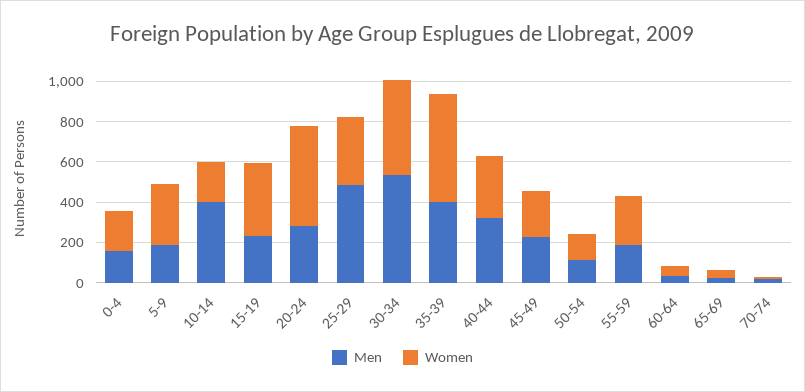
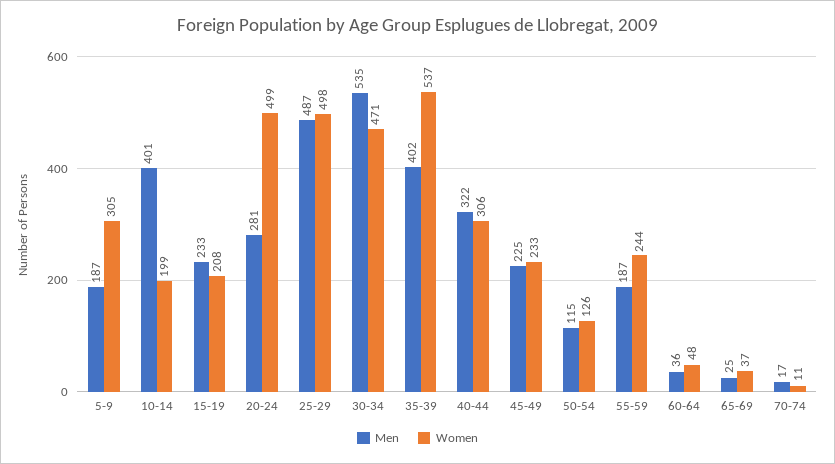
  {
    "Men": {
-     "0-4": 150,
      "5-9": 187,
      "10-14": 401,
      "15-19": 233,
      "20-24": 281,
      "25-29": 487,
      "30-34": 535,
      "35-39": 402,
      "40-44": 322,
      "45-49": 225,
      "50-54": 115,
      "55-59": 187,
      "60-64": 36,
      "65-69": 25,
      "70-74": 17
    },
    "Women": {
-     "0-4": 200,
      "5-9": 305,
      "10-14": 199,
-     "15-19": 350,
+     "15-19": 208,
      "20-24": 499,
-     "25-29": 350,
+     "25-29": 498,
      "30-34": 471,
      "35-39": 537,
      "40-44": 306,
      "45-49": 233,
      "50-54": 126,
      "55-59": 244,
      "60-64": 48,
      "65-69": 37,
      "70-74": 11
    }
  }

